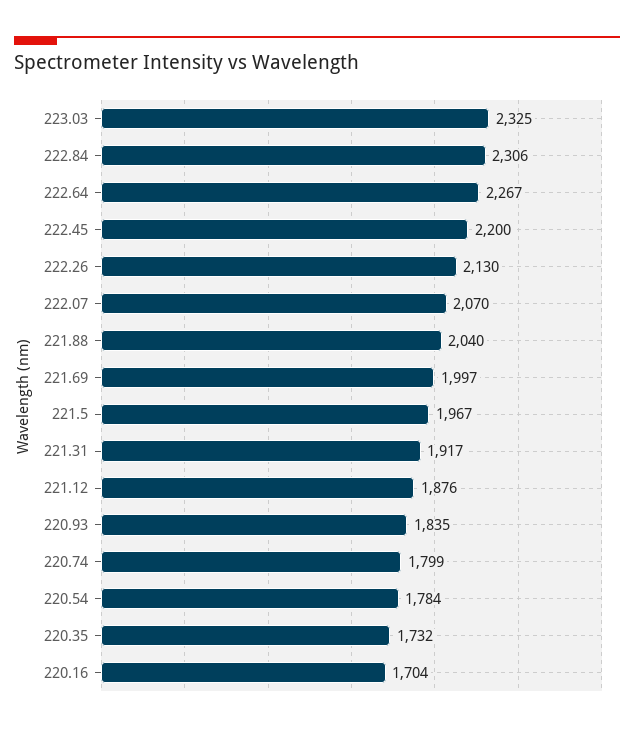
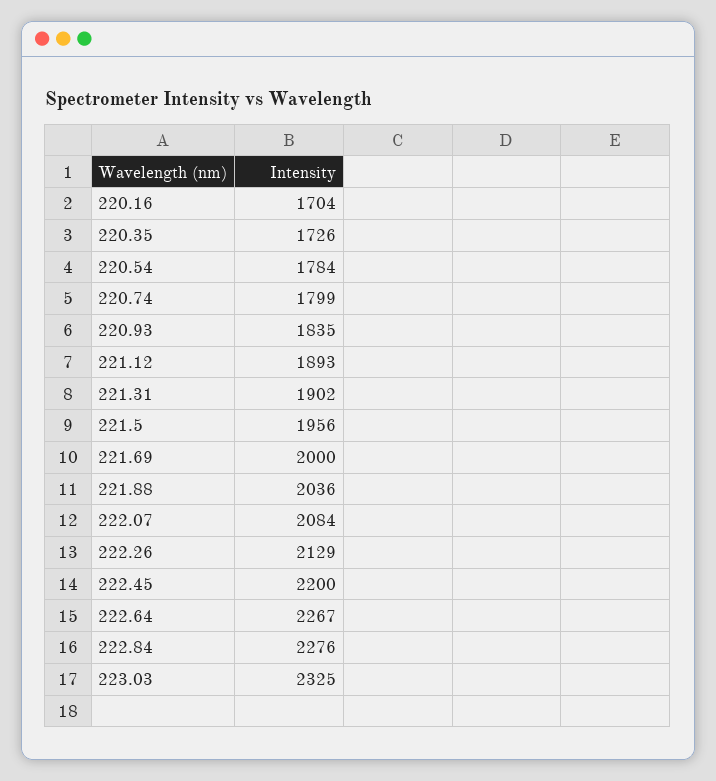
  {
    "223.03": 2325,
-   "222.84": 2306,
+   "222.84": 2276,
    "222.64": 2267,
    "222.45": 2200,
-   "222.26": 2130,
+   "222.26": 2129,
-   "222.07": 2070,
+   "222.07": 2084,
-   "221.88": 2040,
+   "221.88": 2036,
-   "221.69": 1997,
+   "221.69": 2000,
-   "221.5": 1967,
+   "221.5": 1956,
-   "221.31": 1917,
+   "221.31": 1902,
-   "221.12": 1876,
+   "221.12": 1893,
    "220.93": 1835,
    "220.74": 1799,
    "220.54": 1784,
-   "220.35": 1732,
+   "220.35": 1726,
    "220.16": 1704
  }

